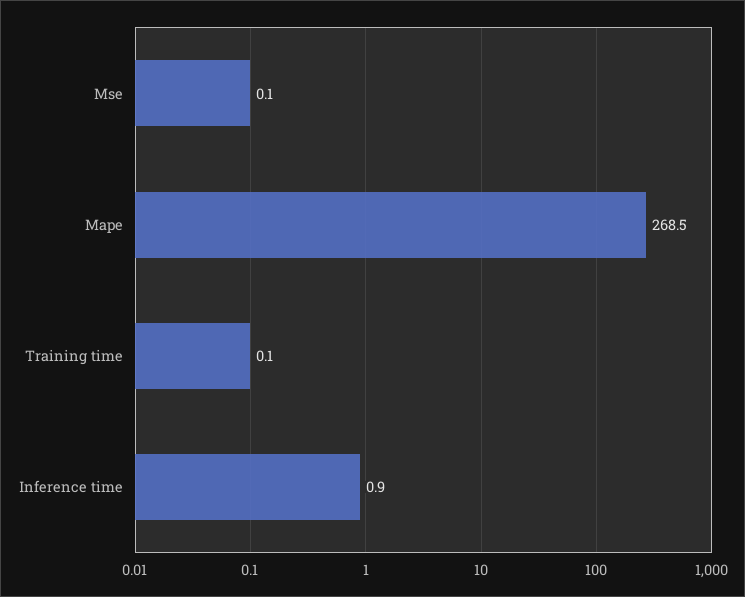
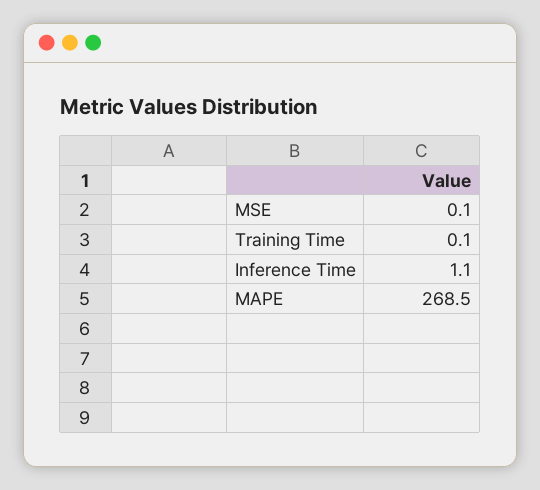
  {
    "Mse": 0.1,
    "Mape": 268.5,
    "Training time": 0.1,
-   "Inference time": 0.9
+   "Inference time": 1.1
  }

